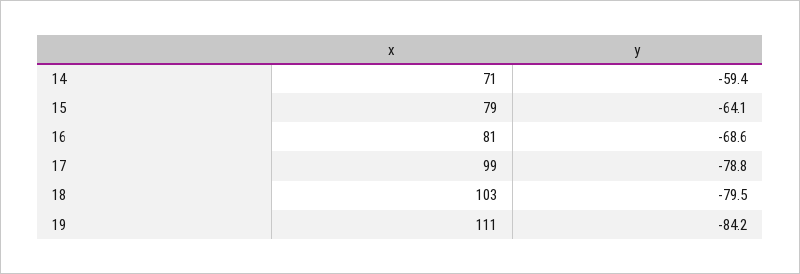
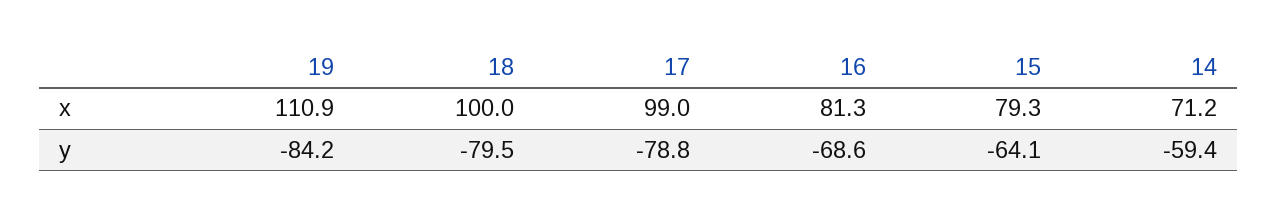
  {
    "x": {
      "14": 71.2,
      "15": 79.3,
      "16": 81.3,
      "17": 99,
-     "18": 103,
+     "18": 100,
      "19": 110.9
    },
    "y": {
      "14": -59.4,
      "15": -64.1,
      "16": -68.6,
      "17": -78.8,
      "18": -79.5,
      "19": -84.2
    }
  }

